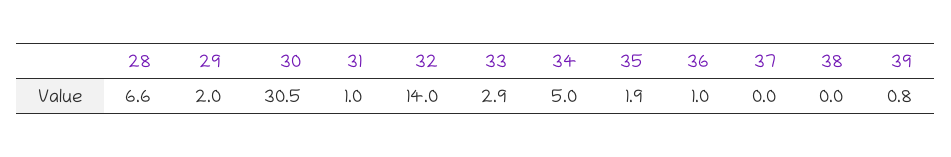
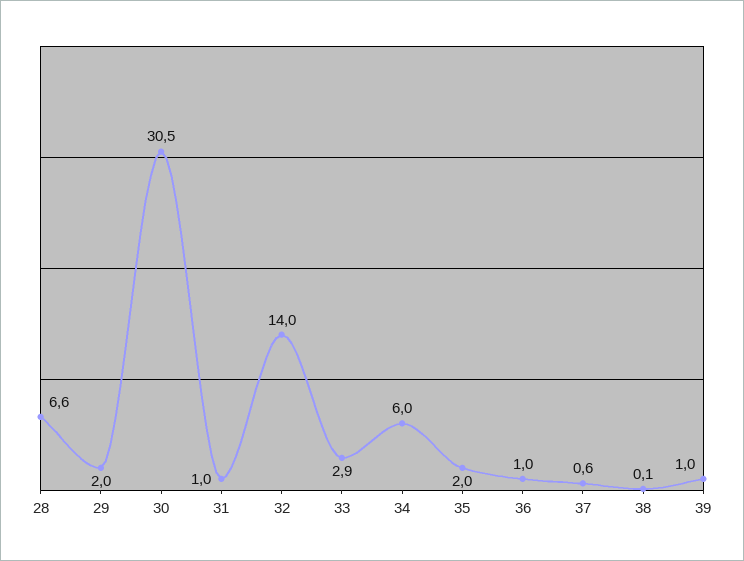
  {
    "28": 6.6,
    "29": 2,
    "30": 30.5,
    "31": 1,
    "32": 14,
    "33": 2.9,
-   "34": 5,
+   "34": 6,
-   "35": 1.9,
+   "35": 2,
    "36": 1,
-   "37": 0,
+   "37": 0.6,
-   "38": 0,
+   "38": 0.1,
-   "39": 0.8
+   "39": 1
  }

